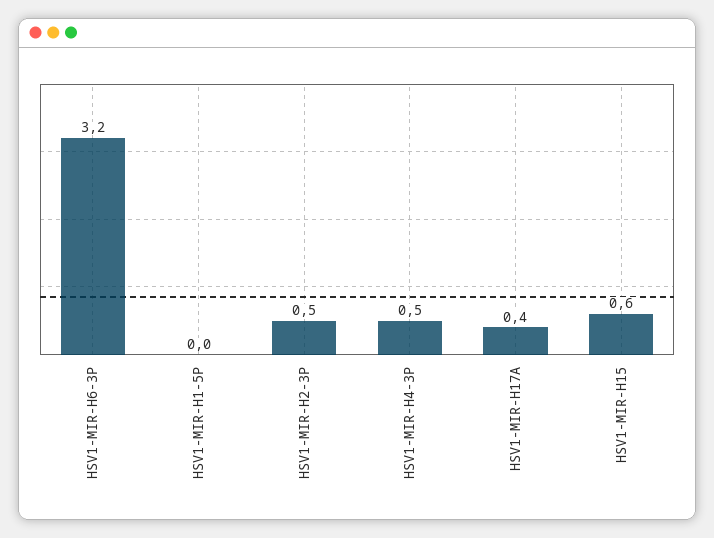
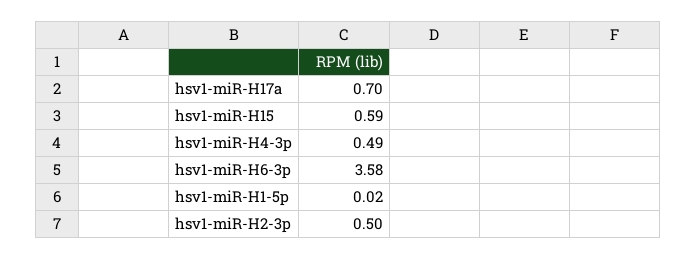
  {
-   "HSV1-MIR-H6-3P": 3.2,
+   "HSV1-MIR-H6-3P": 3.58,
    "HSV1-MIR-H1-5P": 0.02,
    "HSV1-MIR-H2-3P": 0.5,
    "HSV1-MIR-H4-3P": 0.49,
-   "HSV1-MIR-H17A": 0.4,
+   "HSV1-MIR-H17A": 0.7,
    "HSV1-MIR-H15": 0.59
  }

